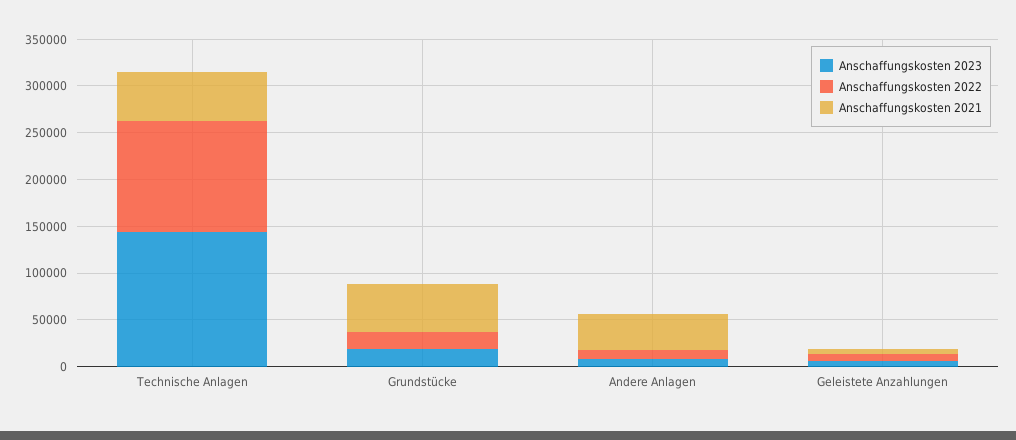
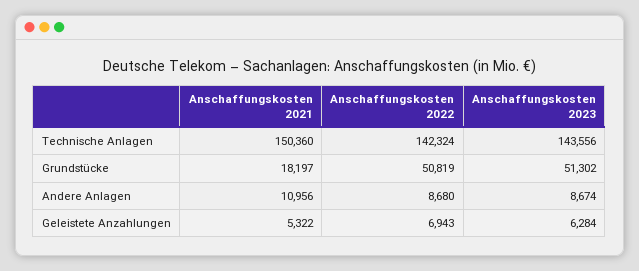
  {
    "Anschaffungskosten 2023": {
      "Technische Anlagen": 143556,
-     "Grundstücke": 20000,
+     "Grundstücke": 51302,
      "Andere Anlagen": 8674,
      "Geleistete Anzahlungen": 6284
    },
    "Anschaffungskosten 2022": {
-     "Technische Anlagen": 120000,
+     "Technische Anlagen": 142324,
-     "Grundstücke": 20000,
+     "Grundstücke": 50819,
      "Andere Anlagen": 8680,
      "Geleistete Anzahlungen": 6943
    },
    "Anschaffungskosten 2021": {
-     "Technische Anlagen": 50000,
+     "Technische Anlagen": 150360,
-     "Grundstücke": 50000,
+     "Grundstücke": 18197,
-     "Andere Anlagen": 40000,
+     "Andere Anlagen": 10956,
      "Geleistete Anzahlungen": 5322
    }
  }

